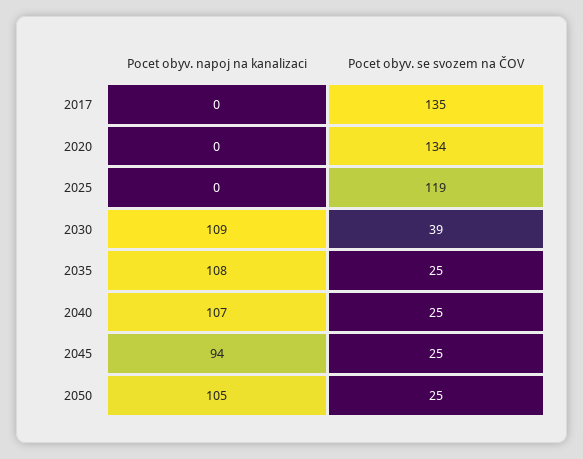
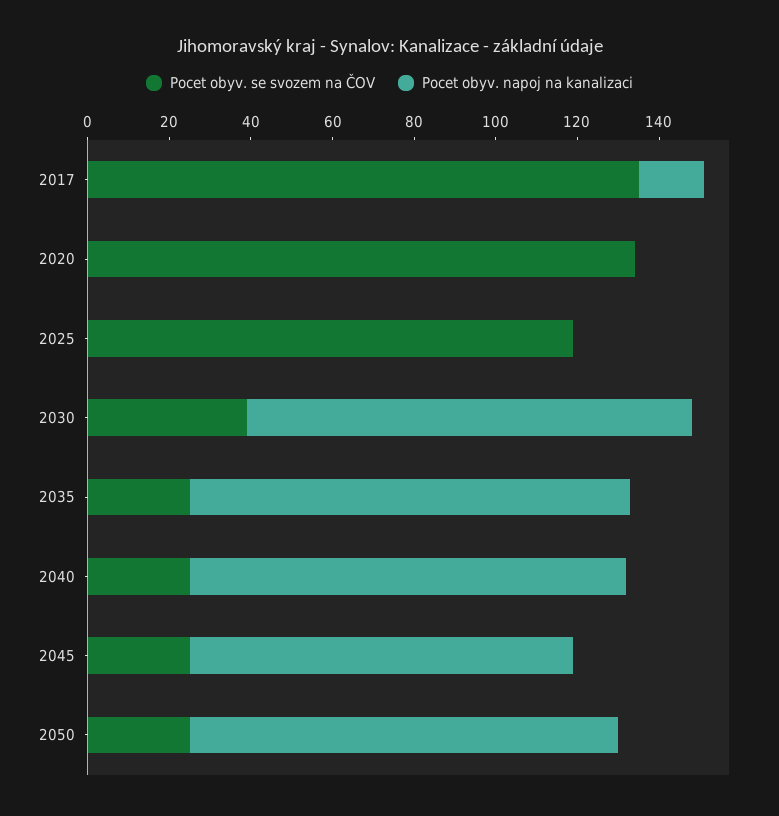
  {
    "Pocet obyv. napoj na kanalizaci": {
-     "2017": 0,
+     "2017": 15,
      "2020": 0,
      "2025": 0,
      "2030": 109,
      "2035": 108,
      "2040": 107,
      "2045": 94,
      "2050": 105
    },
    "Pocet obyv. se svozem na ČOV": {
      "2017": 135,
      "2020": 134,
      "2025": 119,
      "2030": 39,
      "2035": 25,
      "2040": 25,
      "2045": 25,
      "2050": 25
    }
  }

